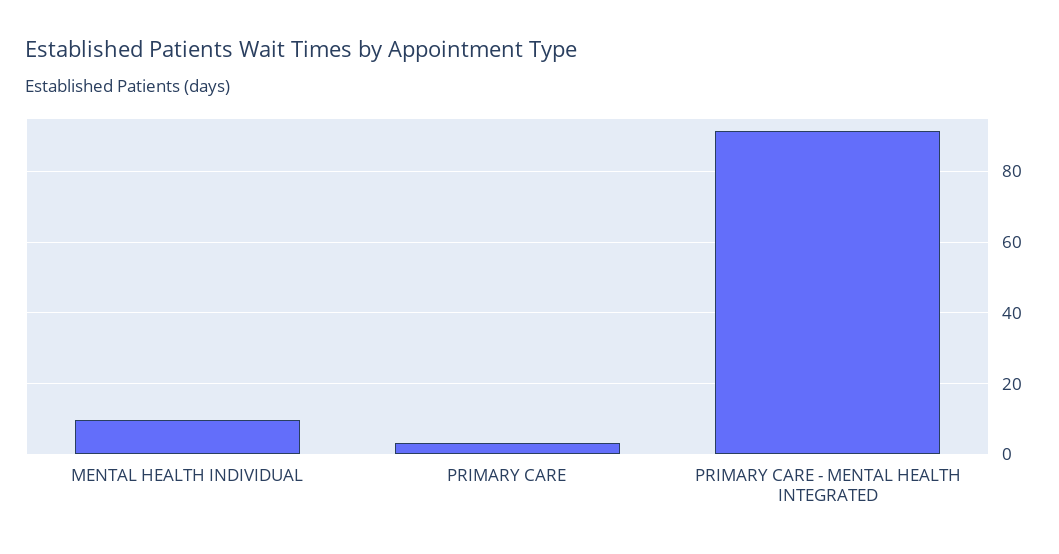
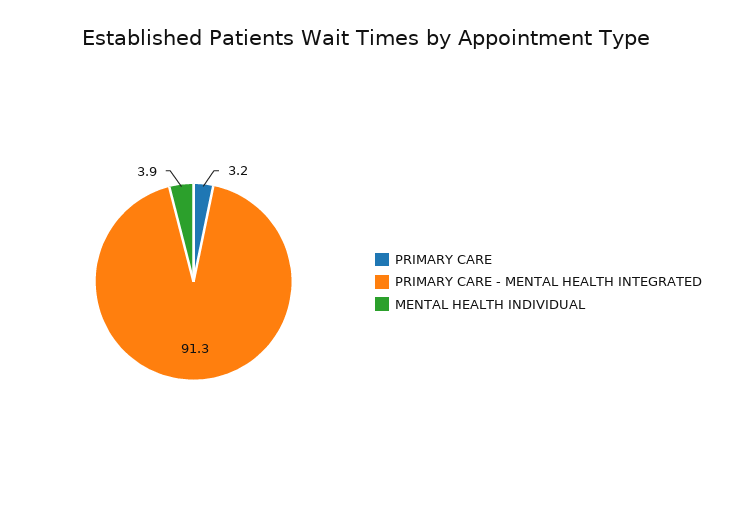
  {
-   "MENTAL HEALTH INDIVIDUAL": 10,
+   "MENTAL HEALTH INDIVIDUAL": 3.9,
    "PRIMARY CARE": 3.2,
    "PRIMARY CARE - MENTAL HEALTH INTEGRATED": 91.3
  }

